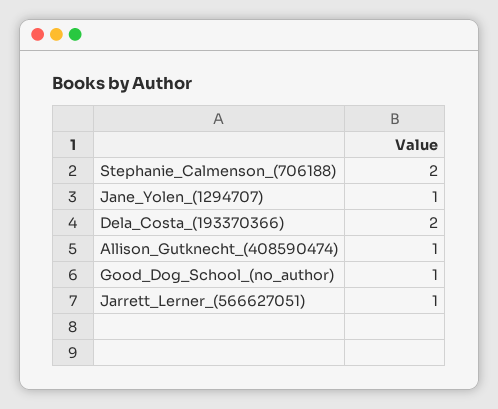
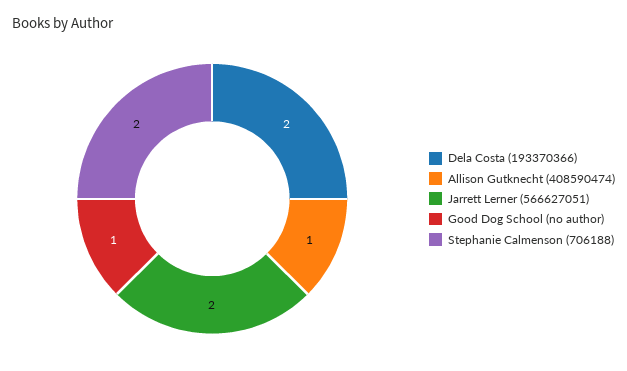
  {
    "Stephanie_Calmenson_(706188)": 2,
-   "Jane_Yolen_(1294707)": 1,
    "Dela_Costa_(193370366)": 2,
    "Allison_Gutknecht_(408590474)": 1,
    "Good_Dog_School_(no_author)": 1,
-   "Jarrett_Lerner_(566627051)": 1
+   "Jarrett_Lerner_(566627051)": 2
  }

